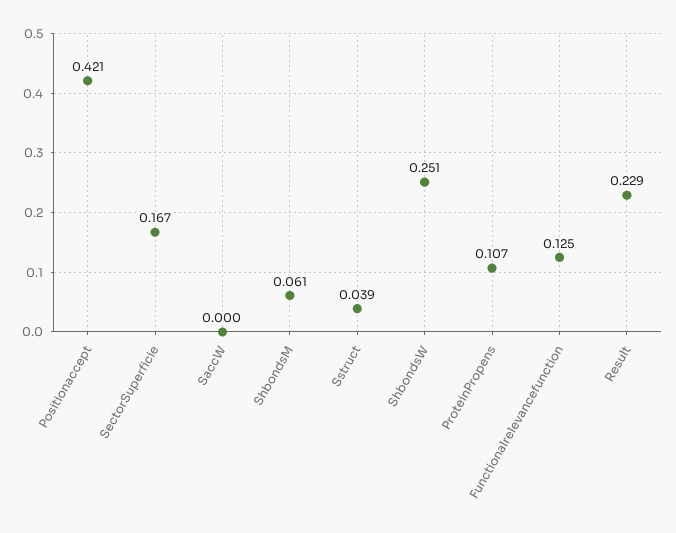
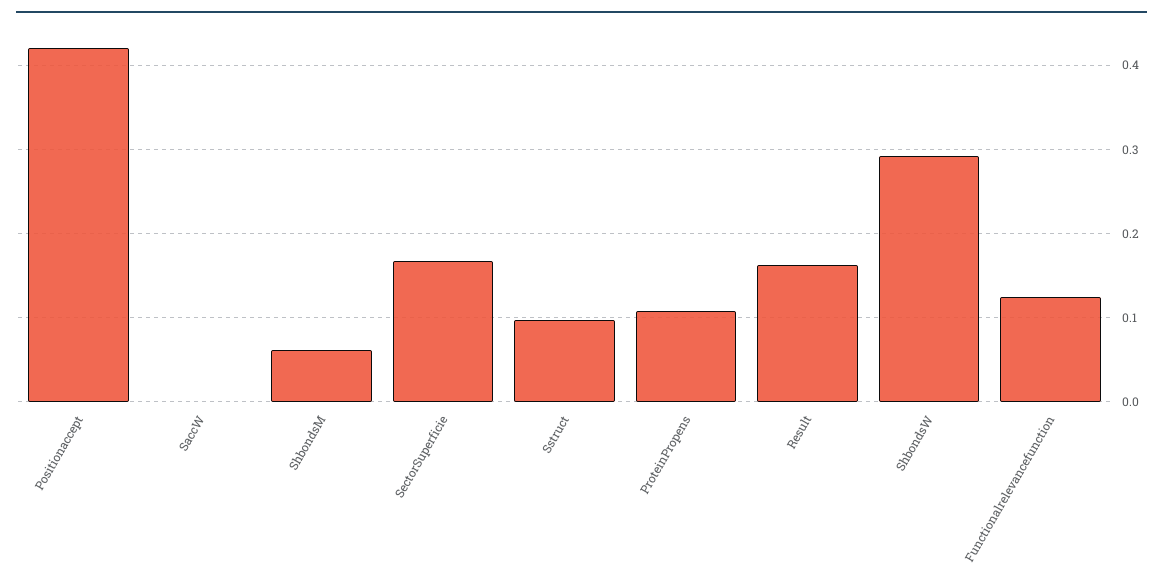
  {
    "Positionaccept": 0.421,
    "SectorSuperficie": 0.167,
    "SaccW": 0,
    "ShbondsM": 0.061,
-   "Sstruct": 0.039,
+   "Sstruct": 0.1,
-   "ShbondsW": 0.251,
+   "ShbondsW": 0.29,
    "ProteinPropens": 0.107,
    "Functionalrelevancefunction": 0.125,
-   "Result": 0.229
+   "Result": 0.16
  }

